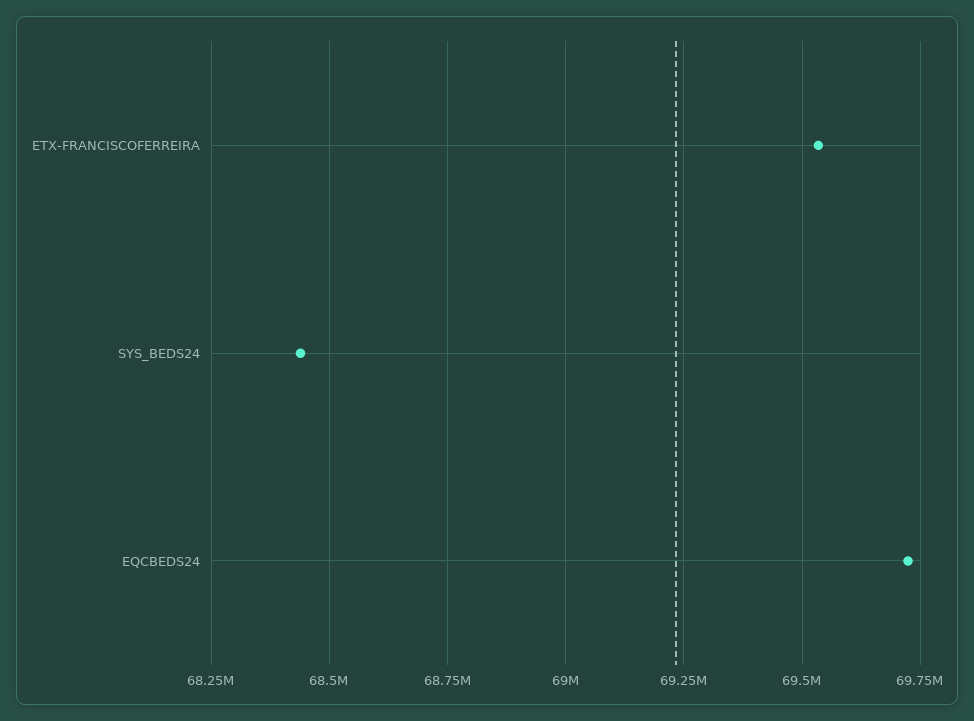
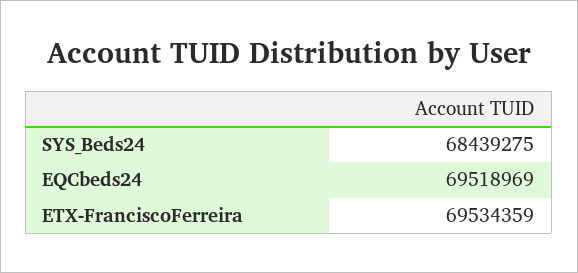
  {
    "ETX-FRANCISCOFERREIRA": 69534359,
    "SYS_BEDS24": 68439275,
-   "EQCBEDS24": 69725000
+   "EQCBEDS24": 69518969
  }

